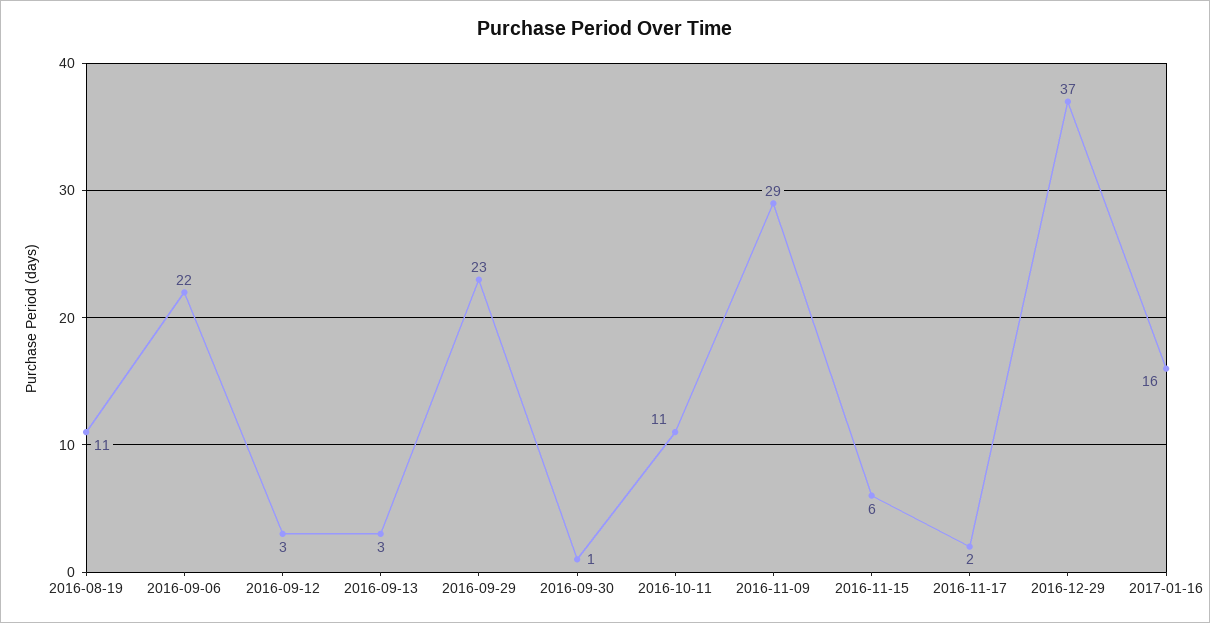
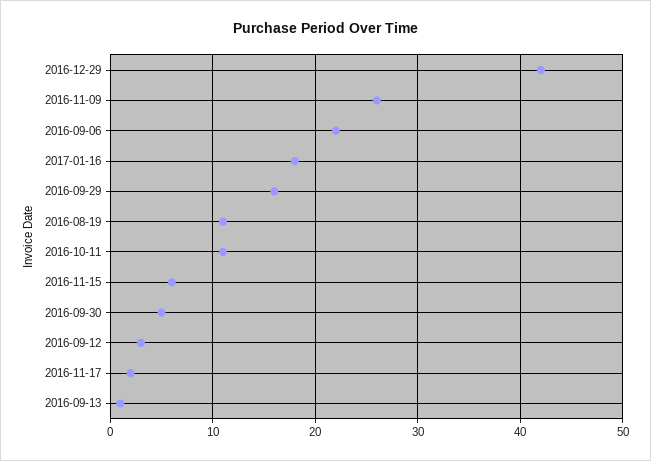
  {
    "2016-08-19": 11,
    "2016-09-06": 22,
    "2016-09-12": 3,
-   "2016-09-13": 3,
+   "2016-09-13": 1,
-   "2016-09-29": 23,
+   "2016-09-29": 16,
-   "2016-09-30": 1,
+   "2016-09-30": 5,
    "2016-10-11": 11,
-   "2016-11-09": 29,
+   "2016-11-09": 26,
    "2016-11-15": 6,
    "2016-11-17": 2,
-   "2016-12-29": 37,
+   "2016-12-29": 42,
-   "2017-01-16": 16
+   "2017-01-16": 18
  }

